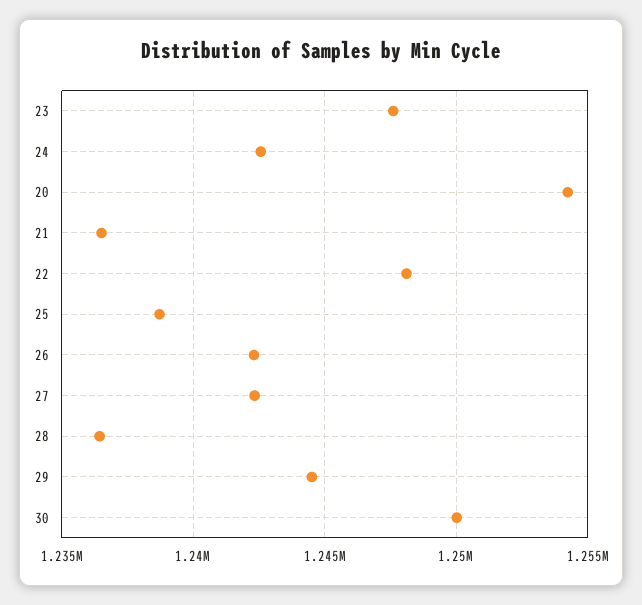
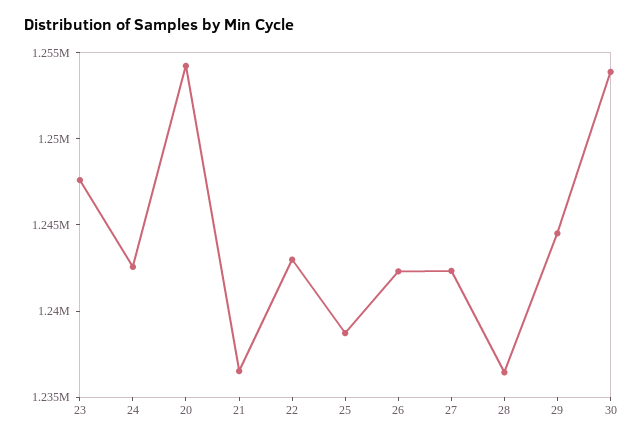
  {
    "23": 1247500,
    "24": 1242500,
    "20": 1254000,
    "21": 1236500,
-   "22": 1248000,
+   "22": 1243000,
    "25": 1238500,
    "26": 1242500,
    "27": 1242500,
    "28": 1236500,
    "29": 1244500,
-   "30": 1250000
+   "30": 1254000
  }

